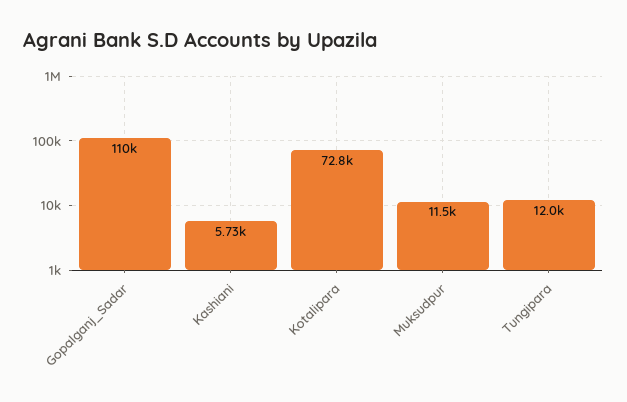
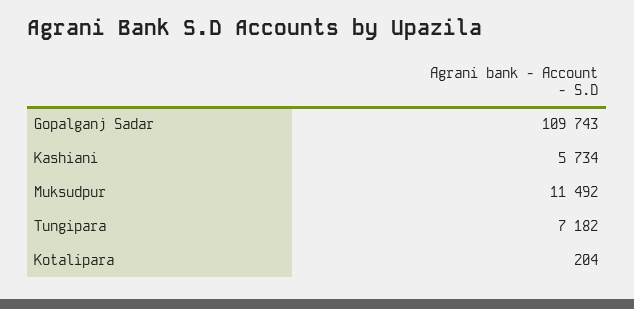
  {
    "Gopalganj_Sadar": 109743,
    "Kashiani": 5734,
-   "Kotalipara": 72800,
+   "Kotalipara": 204,
    "Muksudpur": 11492,
-   "Tungipara": 12000
+   "Tungipara": 7182
  }

